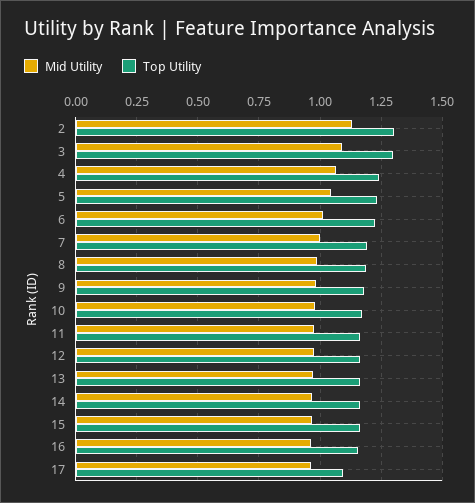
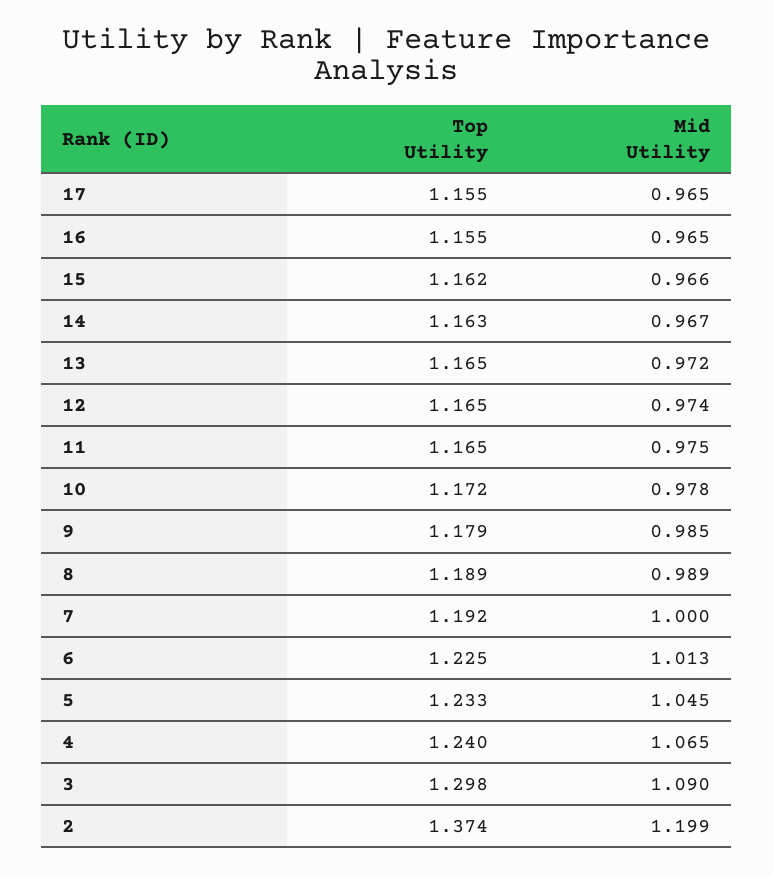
  {
    "Mid Utility": {
-     "2": 1.125,
+     "2": 1.199,
      "3": 1.09,
      "4": 1.065,
      "5": 1.045,
      "6": 1.013,
      "7": 1,
      "8": 0.989,
      "9": 0.985,
      "10": 0.978,
      "11": 0.975,
      "12": 0.974,
      "13": 0.972,
      "14": 0.967,
      "15": 0.966,
      "16": 0.965,
      "17": 0.965
    },
    "Top Utility": {
-     "2": 1.3,
+     "2": 1.374,
      "3": 1.298,
      "4": 1.24,
      "5": 1.233,
      "6": 1.225,
      "7": 1.192,
      "8": 1.189,
      "9": 1.179,
      "10": 1.172,
      "11": 1.165,
      "12": 1.165,
      "13": 1.165,
      "14": 1.163,
      "15": 1.162,
      "16": 1.155,
-     "17": 1.1
+     "17": 1.155
    }
  }

